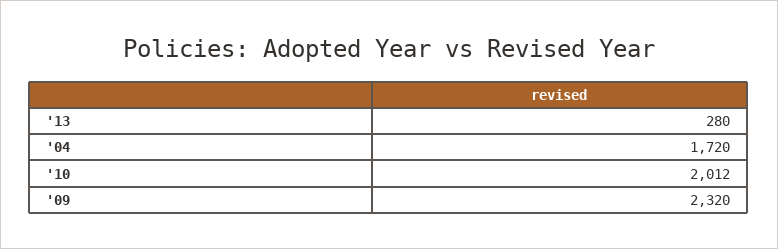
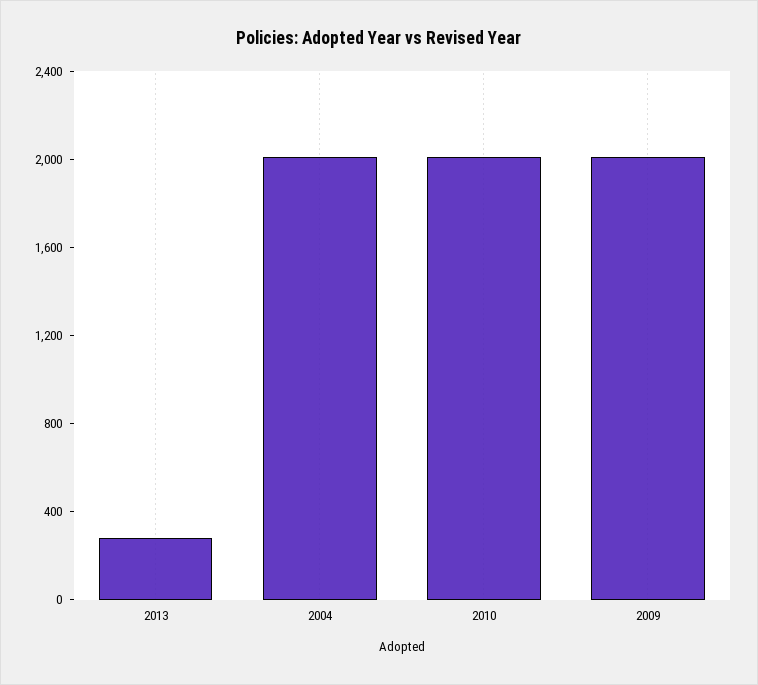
  {
    "'13": 280,
-   "'04": 1720,
+   "'04": 2000,
    "'10": 2012,
-   "'09": 2320
+   "'09": 2000
  }

